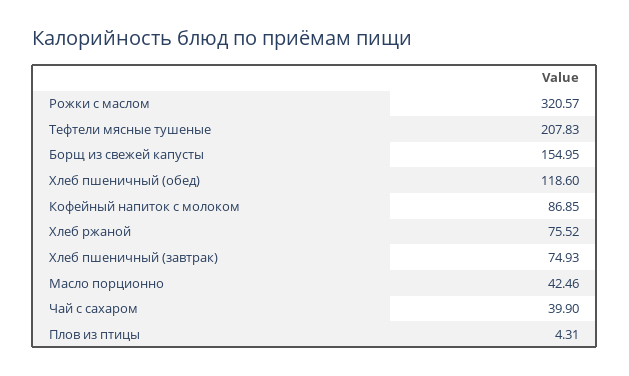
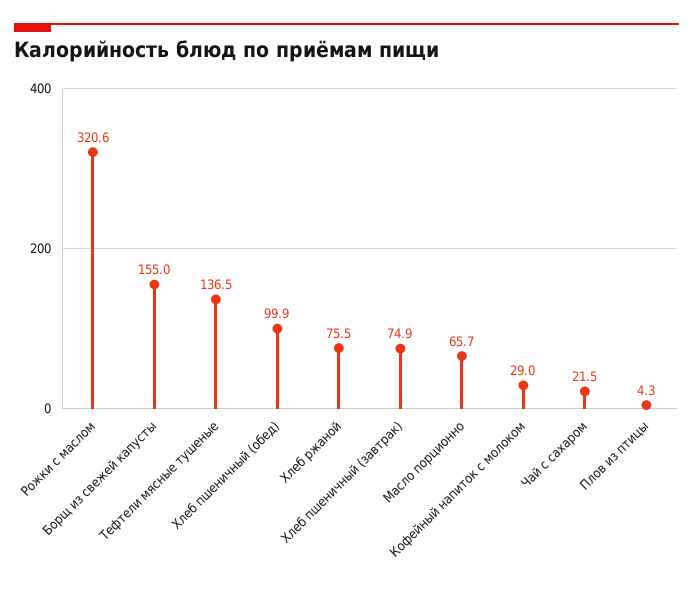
  {
    "Рожки с маслом": 320.57,
-   "Тефтели мясные тушеные": 207.83,
+   "Тефтели мясные тушеные": 136.5,
    "Борщ из свежей капусты": 154.95,
-   "Хлеб пшеничный (обед)": 118.6,
+   "Хлеб пшеничный (обед)": 99.9,
-   "Кофейный напиток с молоком": 86.85,
+   "Кофейный напиток с молоком": 29,
    "Хлеб ржаной": 75.52,
    "Хлеб пшеничный (завтрак)": 74.93,
-   "Масло порционно": 42.46,
+   "Масло порционно": 65.7,
-   "Чай с сахаром": 39.9,
+   "Чай с сахаром": 21.5,
    "Плов из птицы": 4.31
  }

